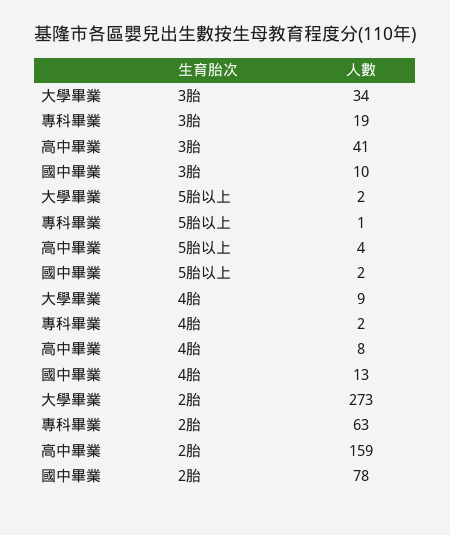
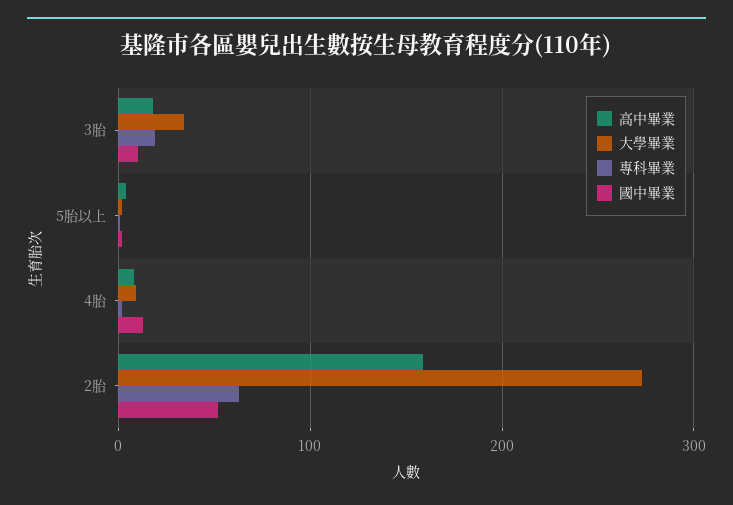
  {
    "大學畢業": {
      "3胎": 34,
      "5胎以上": 2,
      "4胎": 9,
      "2胎": 273
    },
    "專科畢業": {
      "3胎": 19,
      "5胎以上": 1,
      "4胎": 2,
      "2胎": 63
    },
    "高中畢業": {
-     "3胎": 41,
+     "3胎": 20,
      "5胎以上": 4,
      "4胎": 8,
      "2胎": 159
    },
    "國中畢業": {
      "3胎": 10,
      "5胎以上": 2,
      "4胎": 13,
-     "2胎": 78
+     "2胎": 50
    }
  }

